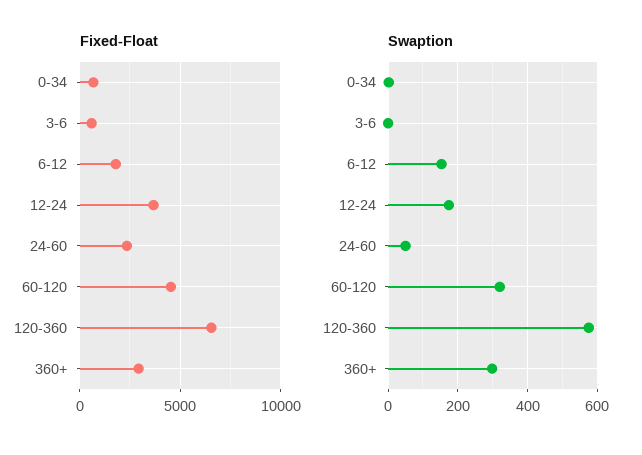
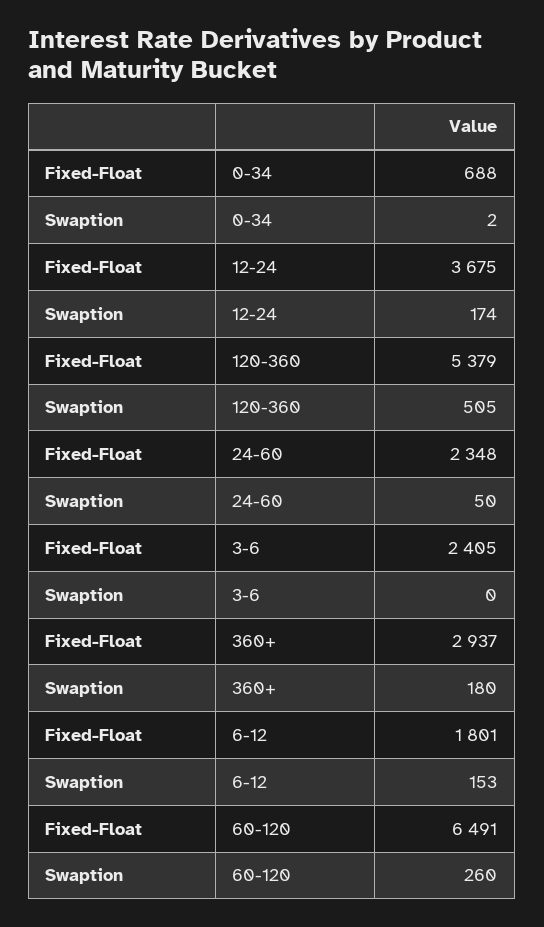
  {
    "Fixed-Float": {
      "0-34": 688,
-     "3-6": 500,
+     "3-6": 2405,
      "6-12": 1801,
      "12-24": 3675,
      "24-60": 2348,
-     "60-120": 4500,
+     "60-120": 6491,
-     "120-360": 6500,
+     "120-360": 5379,
      "360+": 2937
    },
    "Swaption": {
      "0-34": 2,
      "3-6": 0,
      "6-12": 153,
      "12-24": 174,
      "24-60": 50,
-     "60-120": 320,
+     "60-120": 260,
-     "120-360": 580,
+     "120-360": 505,
-     "360+": 300
+     "360+": 180
    }
  }

